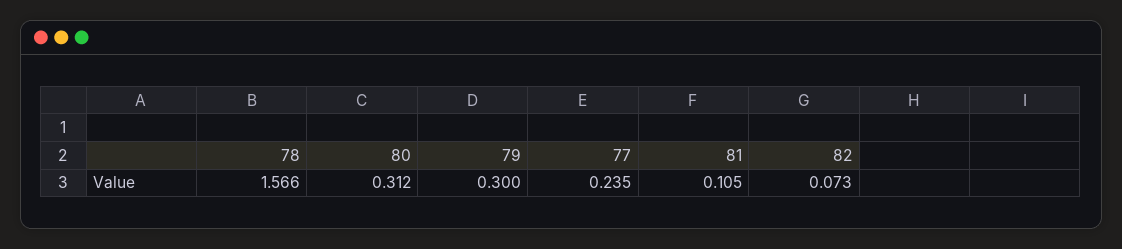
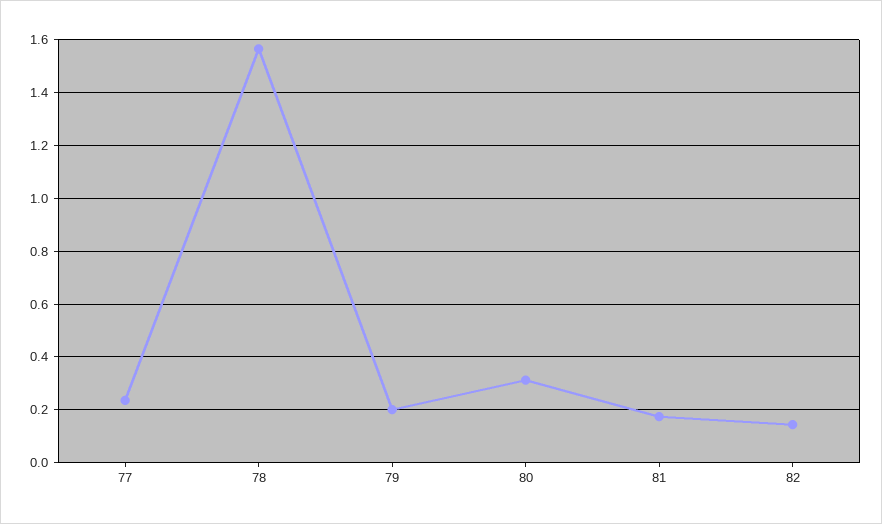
  {
    "78": 1.566,
    "80": 0.312,
-   "79": 0.3,
+   "79": 0.2,
    "77": 0.235,
-   "81": 0.105,
+   "81": 0.175,
-   "82": 0.073
+   "82": 0.15
  }

